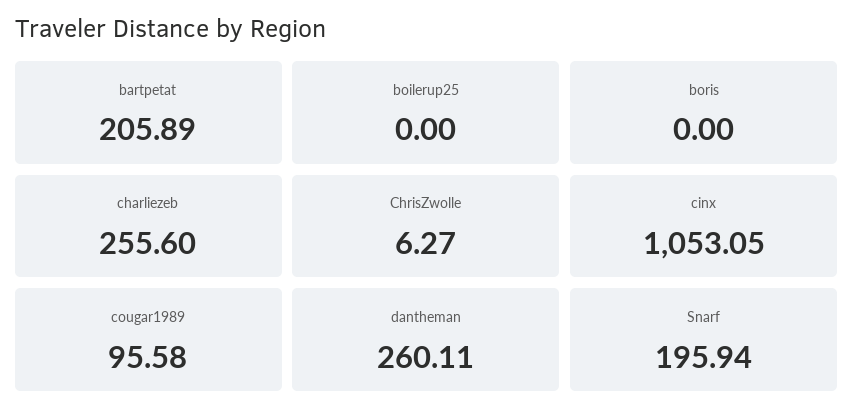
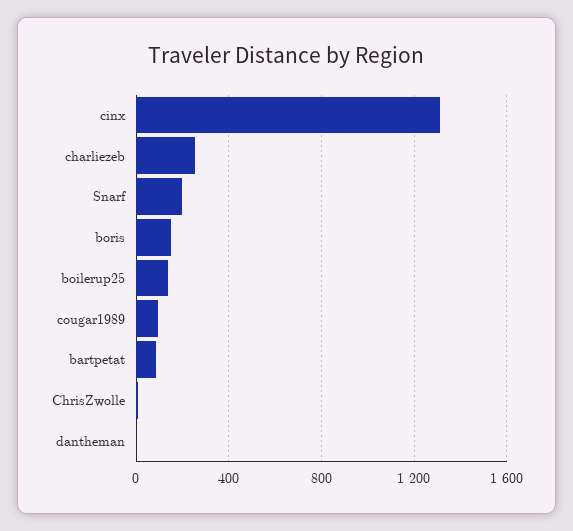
  {
-   "bartpetat": 205.89,
+   "bartpetat": 100,
-   "boilerup25": 0,
+   "boilerup25": 150,
-   "boris": 0,
+   "boris": 150,
    "charliezeb": 255.6,
    "ChrisZwolle": 6.27,
-   "cinx": 1053.05,
+   "cinx": 1300,
    "cougar1989": 95.58,
-   "dantheman": 260.11,
+   "dantheman": 0,
    "Snarf": 195.94
  }

